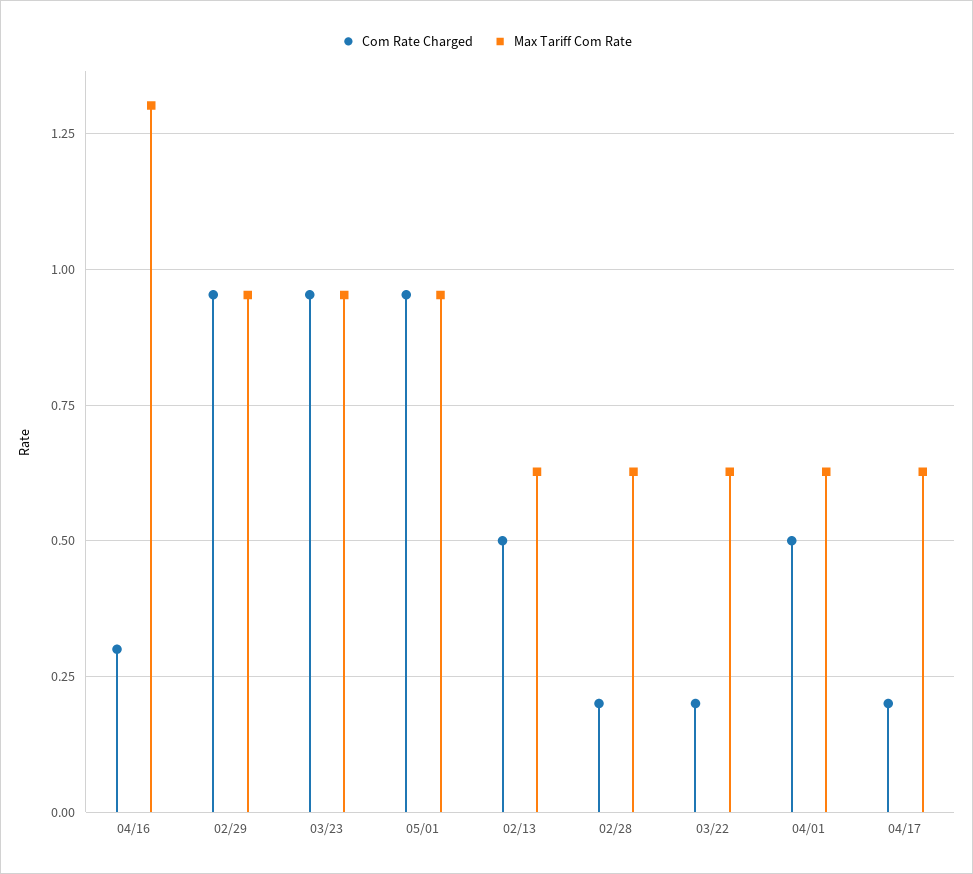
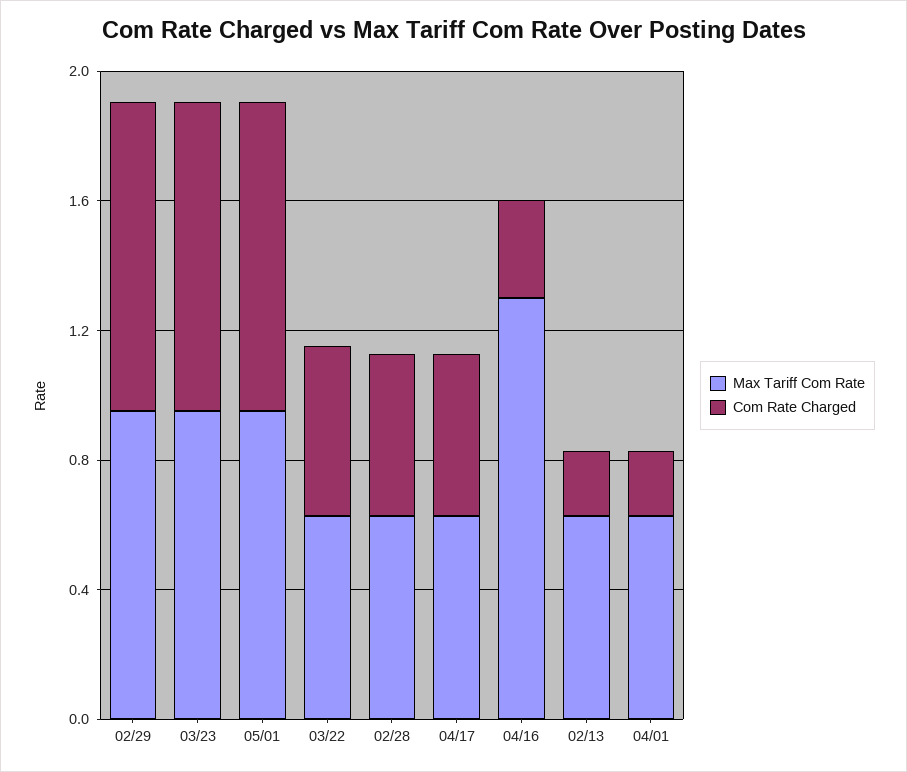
  {
    "Com Rate Charged": {
      "04/16": 0.3,
      "02/29": 0.95,
      "03/23": 0.95,
      "05/01": 0.95,
-     "02/13": 0.5,
+     "02/13": 0.2,
-     "02/28": 0.2,
+     "02/28": 0.5,
-     "03/22": 0.2,
+     "03/22": 0.5,
-     "04/01": 0.5,
+     "04/01": 0.2,
-     "04/17": 0.2
+     "04/17": 0.5
    },
    "Max Tariff Com Rate": {
      "04/16": 1.3,
      "02/29": 0.95,
      "03/23": 0.95,
      "05/01": 0.95,
      "02/13": 0.625,
      "02/28": 0.625,
      "03/22": 0.625,
      "04/01": 0.625,
      "04/17": 0.625
    }
  }

